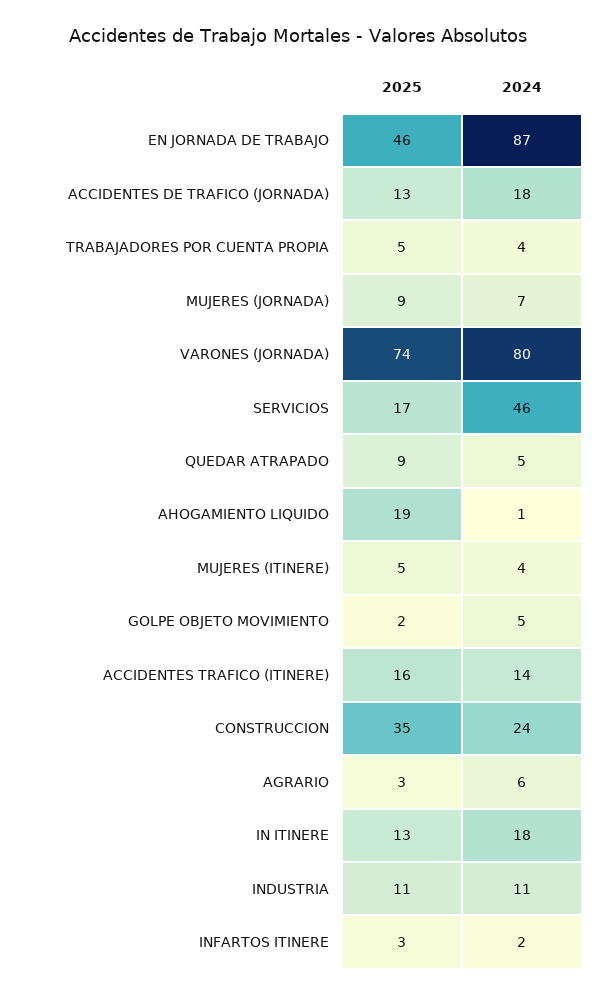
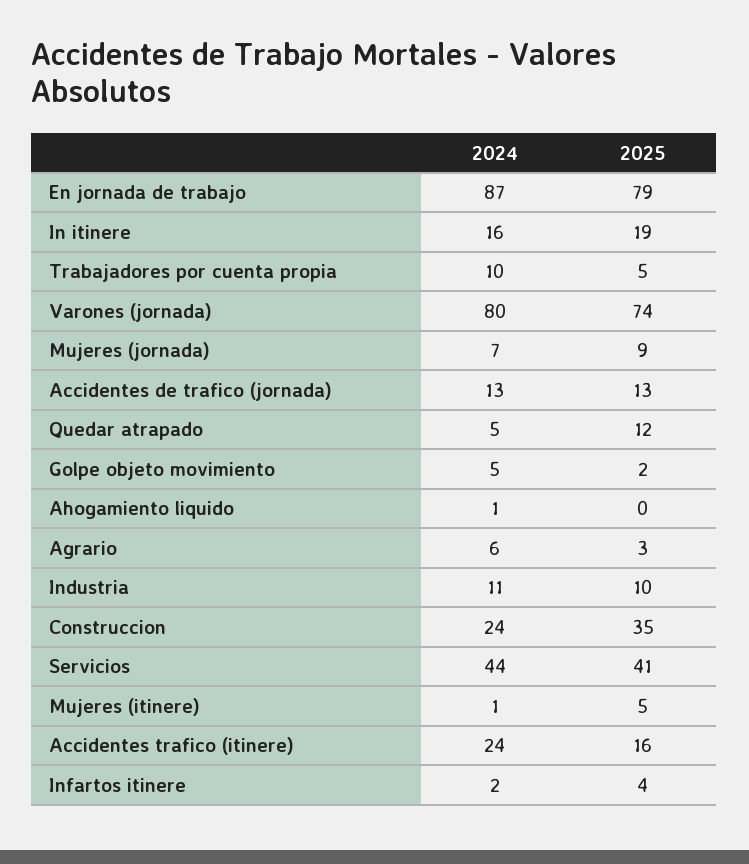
  {
    "2025": {
-     "EN JORNADA DE TRABAJO": 46,
+     "EN JORNADA DE TRABAJO": 79,
      "ACCIDENTES DE TRAFICO (JORNADA)": 13,
      "TRABAJADORES POR CUENTA PROPIA": 5,
      "MUJERES (JORNADA)": 9,
      "VARONES (JORNADA)": 74,
-     "SERVICIOS": 17,
+     "SERVICIOS": 41,
-     "QUEDAR ATRAPADO": 9,
+     "QUEDAR ATRAPADO": 12,
-     "AHOGAMIENTO LIQUIDO": 19,
+     "AHOGAMIENTO LIQUIDO": 0,
      "MUJERES (ITINERE)": 5,
      "GOLPE OBJETO MOVIMIENTO": 2,
      "ACCIDENTES TRAFICO (ITINERE)": 16,
      "CONSTRUCCION": 35,
      "AGRARIO": 3,
-     "IN ITINERE": 13,
+     "IN ITINERE": 19,
-     "INDUSTRIA": 11,
+     "INDUSTRIA": 10,
-     "INFARTOS ITINERE": 3
+     "INFARTOS ITINERE": 4
    },
    "2024": {
      "EN JORNADA DE TRABAJO": 87,
-     "ACCIDENTES DE TRAFICO (JORNADA)": 18,
+     "ACCIDENTES DE TRAFICO (JORNADA)": 13,
-     "TRABAJADORES POR CUENTA PROPIA": 4,
+     "TRABAJADORES POR CUENTA PROPIA": 10,
      "MUJERES (JORNADA)": 7,
      "VARONES (JORNADA)": 80,
-     "SERVICIOS": 46,
+     "SERVICIOS": 44,
      "QUEDAR ATRAPADO": 5,
      "AHOGAMIENTO LIQUIDO": 1,
-     "MUJERES (ITINERE)": 4,
+     "MUJERES (ITINERE)": 1,
      "GOLPE OBJETO MOVIMIENTO": 5,
-     "ACCIDENTES TRAFICO (ITINERE)": 14,
+     "ACCIDENTES TRAFICO (ITINERE)": 24,
      "CONSTRUCCION": 24,
      "AGRARIO": 6,
-     "IN ITINERE": 18,
+     "IN ITINERE": 16,
      "INDUSTRIA": 11,
      "INFARTOS ITINERE": 2
    }
  }

